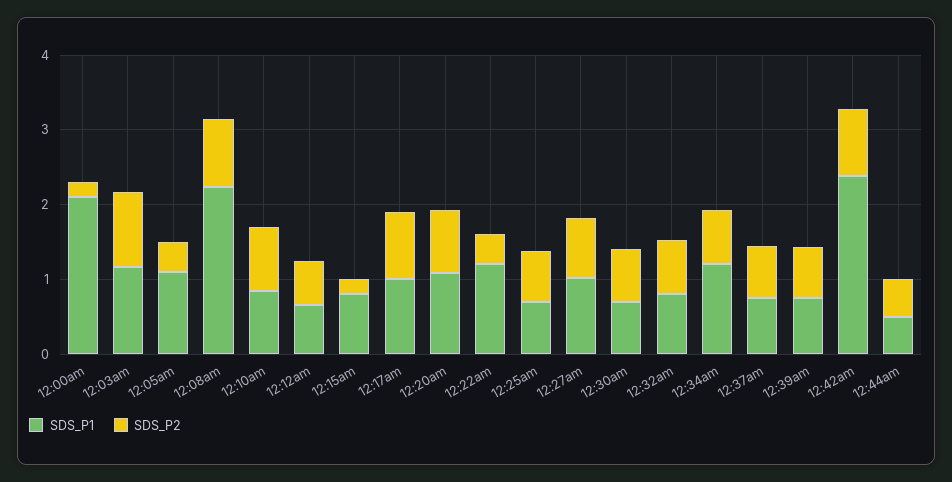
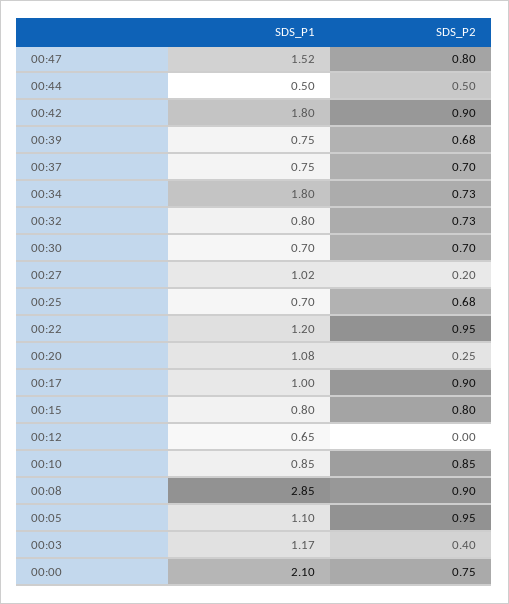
  {
    "SDS_P1": {
      "12:00am": 2.1,
      "12:03am": 1.17,
      "12:05am": 1.1,
-     "12:08am": 2.2,
+     "12:08am": 2.85,
      "12:10am": 0.85,
      "12:12am": 0.65,
      "12:15am": 0.8,
      "12:17am": 1,
      "12:20am": 1.08,
      "12:22am": 1.2,
      "12:25am": 0.7,
      "12:27am": 1.02,
      "12:30am": 0.7,
      "12:32am": 0.8,
-     "12:34am": 1.2,
+     "12:34am": 1.8,
      "12:37am": 0.75,
      "12:39am": 0.75,
-     "12:42am": 2.4,
+     "12:42am": 1.8,
-     "12:44am": 0.5
+     "12:44am": 0.5,
+     "00:47": 1.52
    },
    "SDS_P2": {
-     "12:00am": 0.2,
+     "12:00am": 0.75,
-     "12:03am": 1,
+     "12:03am": 0.4,
-     "12:05am": 0.4,
+     "12:05am": 0.95,
      "12:08am": 0.9,
      "12:10am": 0.85,
-     "12:12am": 0.6,
+     "12:12am": 0,
-     "12:15am": 0.2,
+     "12:15am": 0.8,
      "12:17am": 0.9,
-     "12:20am": 0.8,
+     "12:20am": 0.25,
-     "12:22am": 0.4,
+     "12:22am": 0.95,
      "12:25am": 0.68,
-     "12:27am": 0.8,
+     "12:27am": 0.2,
      "12:30am": 0.7,
      "12:32am": 0.73,
      "12:34am": 0.73,
      "12:37am": 0.7,
      "12:39am": 0.68,
      "12:42am": 0.9,
-     "12:44am": 0.5
+     "12:44am": 0.5,
+     "00:47": 0.8
    }
  }

